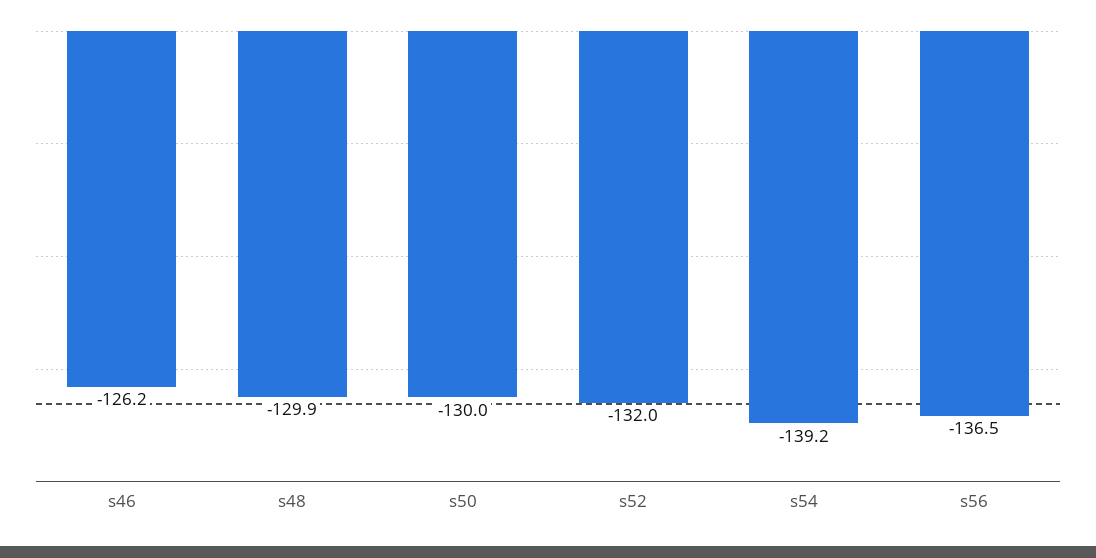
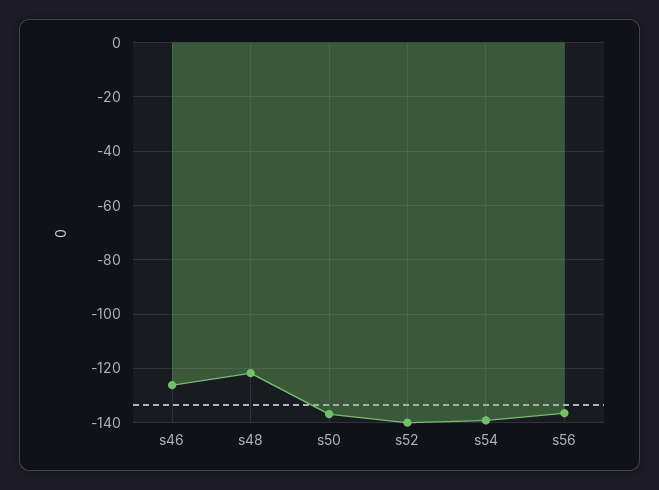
  {
    "s46": -126.2,
-   "s48": -129.9,
+   "s48": -122.5,
-   "s50": -130,
+   "s50": -137.5,
-   "s52": -132,
+   "s52": -140,
    "s54": -139.2,
    "s56": -136.5
  }

